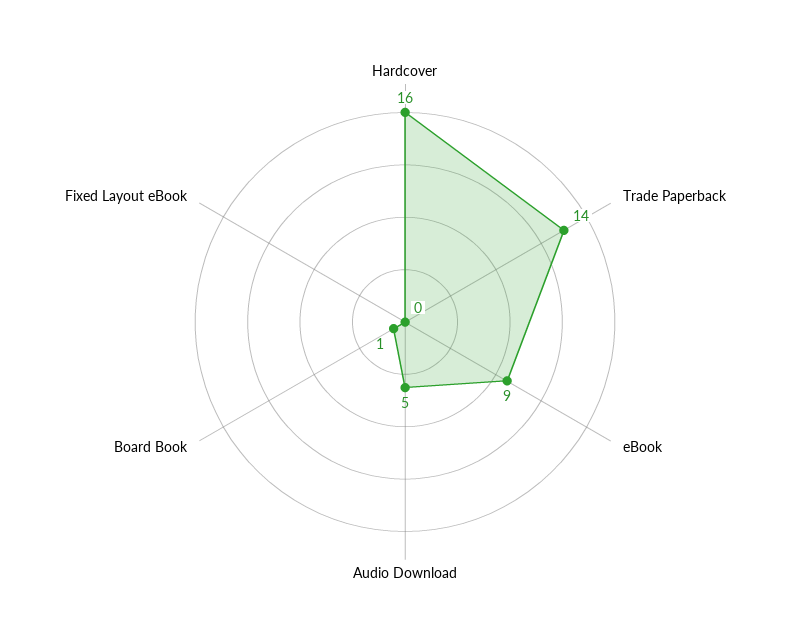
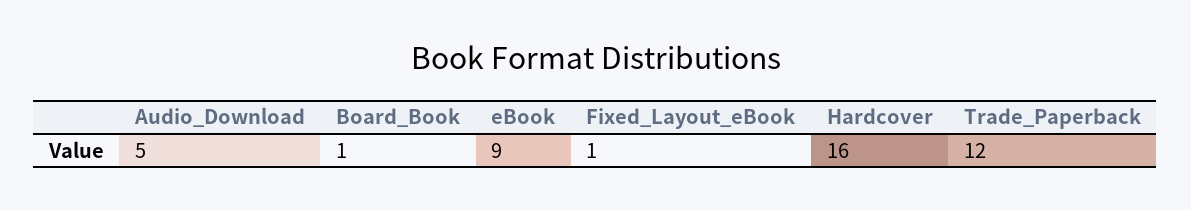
  {
    "Hardcover": 16,
-   "Trade Paperback": 14,
+   "Trade Paperback": 12,
    "eBook": 9,
    "Audio Download": 5,
    "Board Book": 1,
-   "Fixed Layout eBook": 0
+   "Fixed Layout eBook": 1
  }

